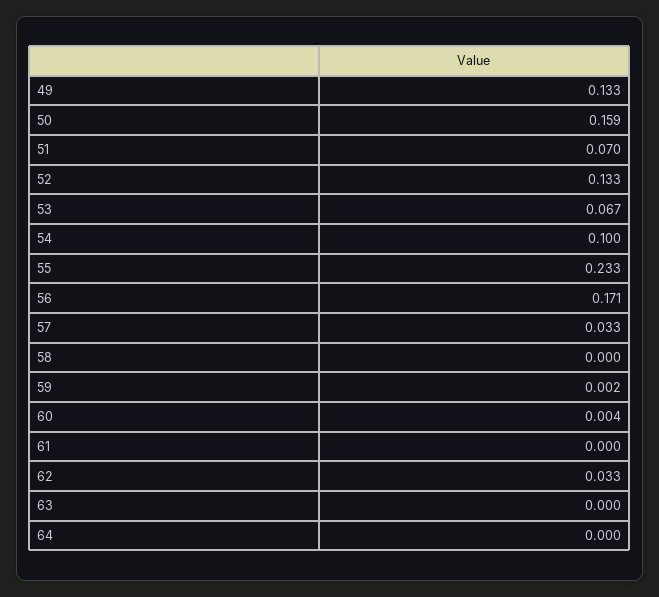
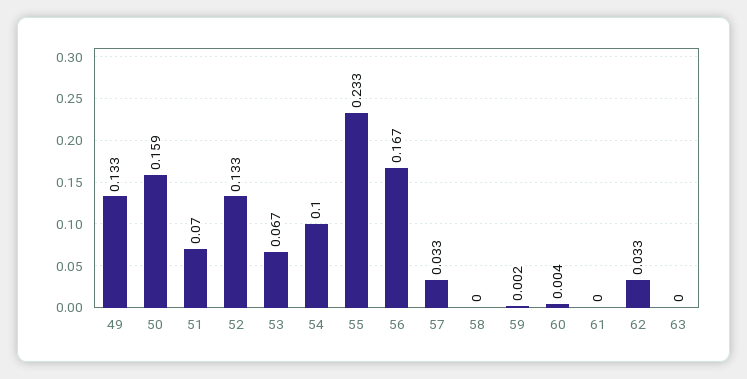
  {
    "49": 0.133,
    "50": 0.159,
    "51": 0.07,
    "52": 0.133,
    "53": 0.067,
    "54": 0.1,
    "55": 0.233,
-   "56": 0.171,
+   "56": 0.167,
    "57": 0.033,
    "58": 0,
    "59": 0.002,
    "60": 0.004,
    "61": 0,
    "62": 0.033,
-   "63": 0,
+   "63": 0
-   "64": 0
  }

